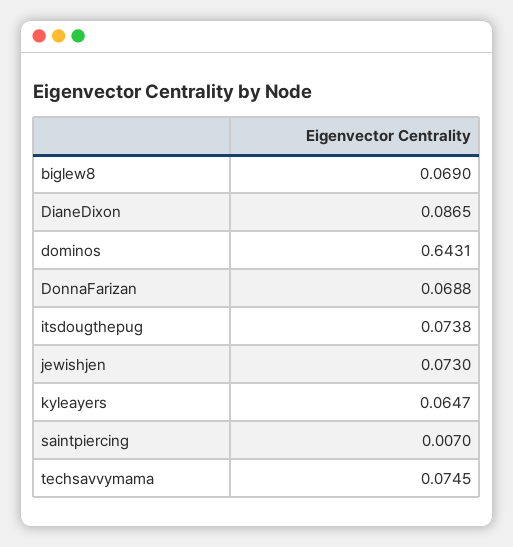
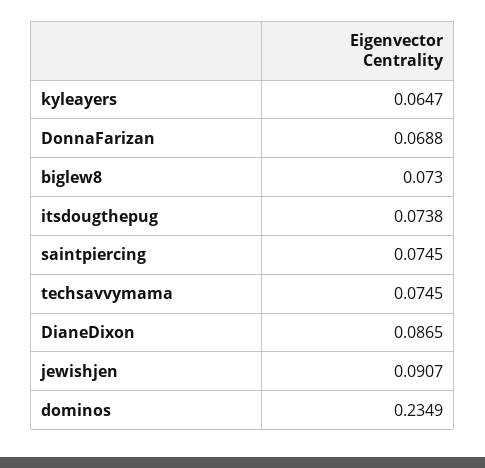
  {
-   "biglew8": 0.069,
+   "biglew8": 0.073,
    "DianeDixon": 0.0865,
-   "dominos": 0.6431,
+   "dominos": 0.2349,
    "DonnaFarizan": 0.0688,
    "itsdougthepug": 0.0738,
-   "jewishjen": 0.073,
+   "jewishjen": 0.0907,
    "kyleayers": 0.0647,
-   "saintpiercing": 0.007,
+   "saintpiercing": 0.0745,
    "techsavvymama": 0.0745
  }

